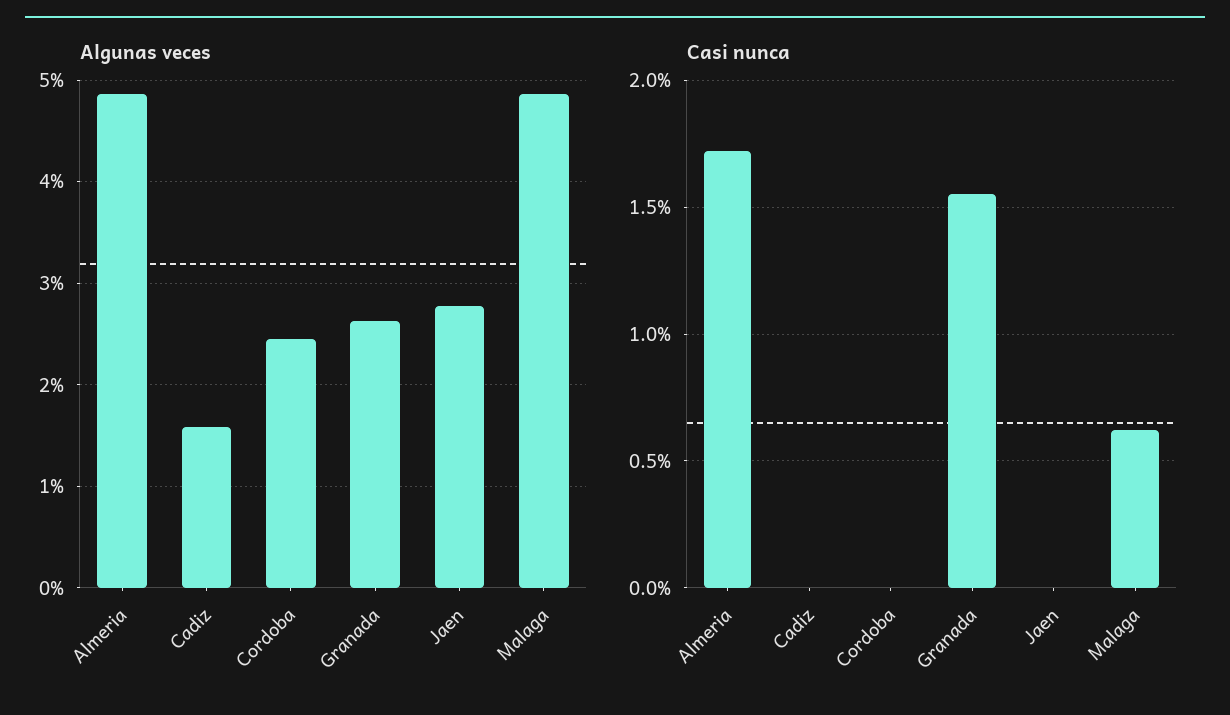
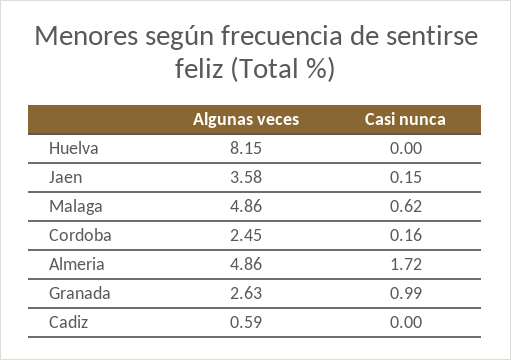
  {
    "Algunas veces": {
      "Almeria": 4.86,
-     "Cadiz": 1.6,
+     "Cadiz": 0.59,
      "Cordoba": 2.45,
      "Granada": 2.63,
-     "Jaen": 2.8,
+     "Jaen": 3.58,
-     "Malaga": 4.86
+     "Malaga": 4.86,
+     "Huelva": 8.15
    },
    "Casi nunca": {
      "Almeria": 1.72,
      "Cadiz": 0,
-     "Cordoba": 0,
+     "Cordoba": 0.16,
-     "Granada": 1.55,
+     "Granada": 0.99,
-     "Jaen": 0,
+     "Jaen": 0.15,
-     "Malaga": 0.62
+     "Malaga": 0.62,
+     "Huelva": 0
    }
  }

